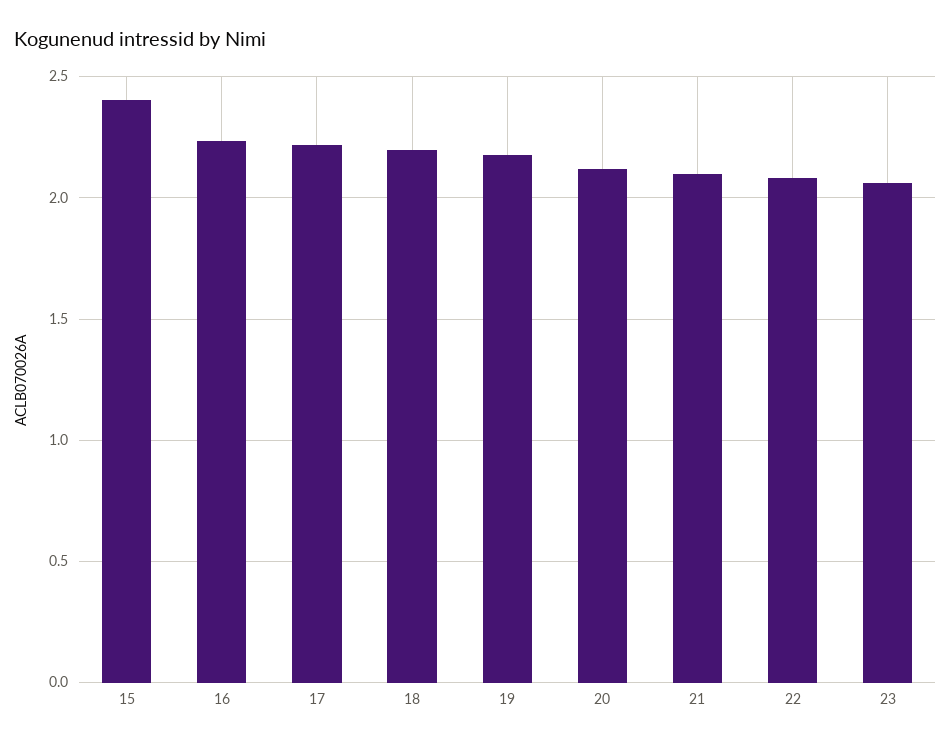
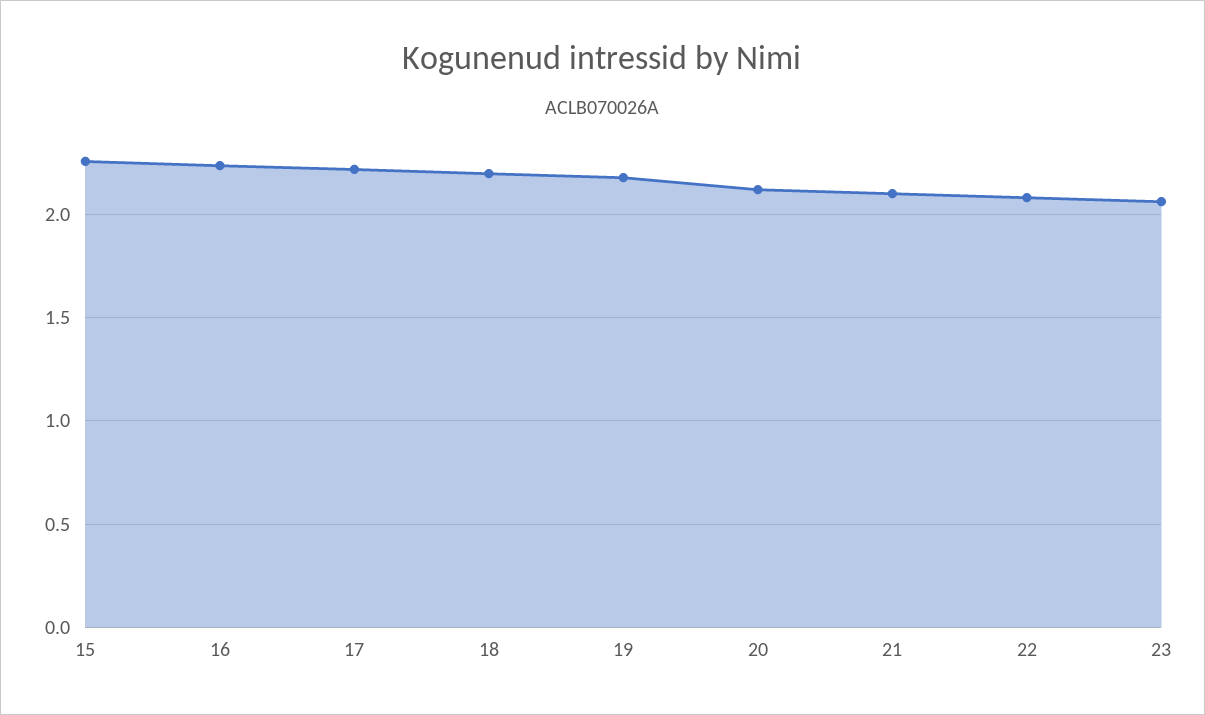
  {
-   "15": 2.4,
+   "15": 2.25,
    "16": 2.25,
    "17": 2.2,
    "18": 2.2,
    "19": 2.2,
    "20": 2.1,
    "21": 2.1,
    "22": 2.1,
    "23": 2.05
  }

